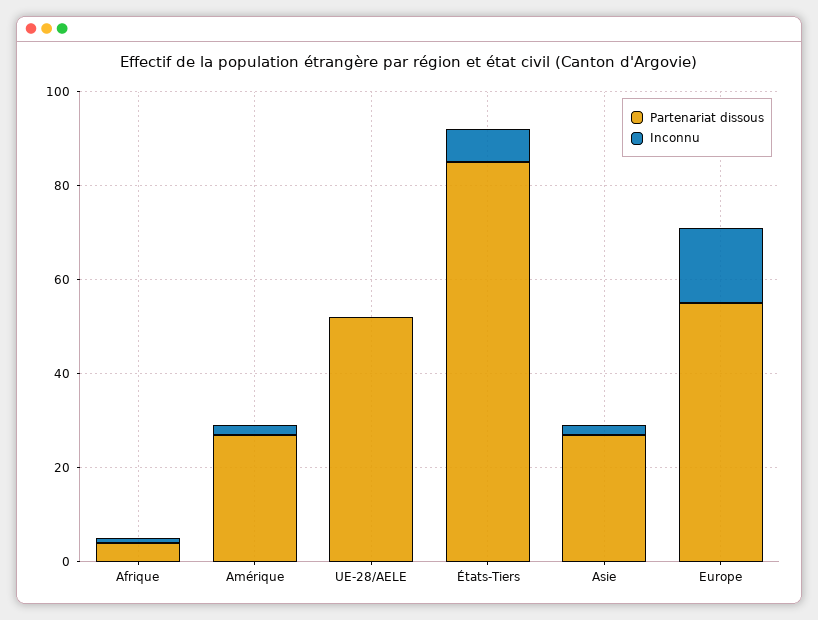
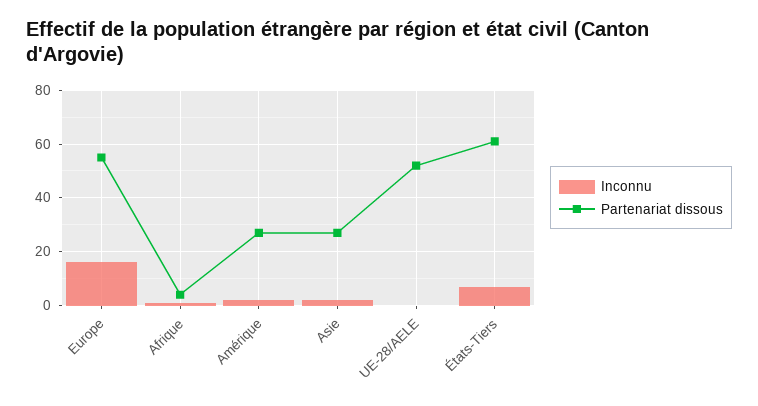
  {
    "Partenariat dissous": {
      "Afrique": 5,
      "Amérique": 25,
      "UE-28/AELE": 50,
-     "États-Tiers": 85,
+     "États-Tiers": 60,
      "Asie": 25,
      "Europe": 55
    },
    "Inconnu": {
      "Afrique": 0,
      "Amérique": 0,
      "UE-28/AELE": 0,
      "États-Tiers": 5,
      "Asie": 0,
      "Europe": 15
    }
  }

